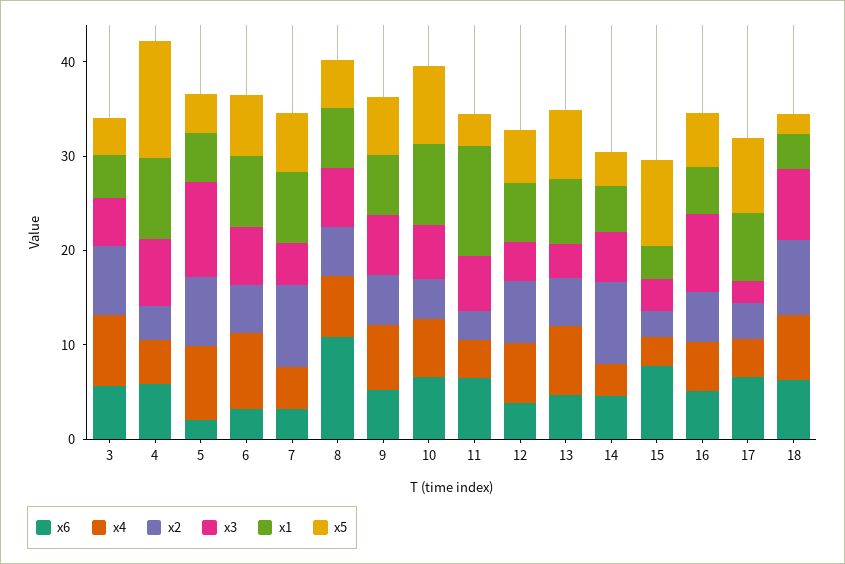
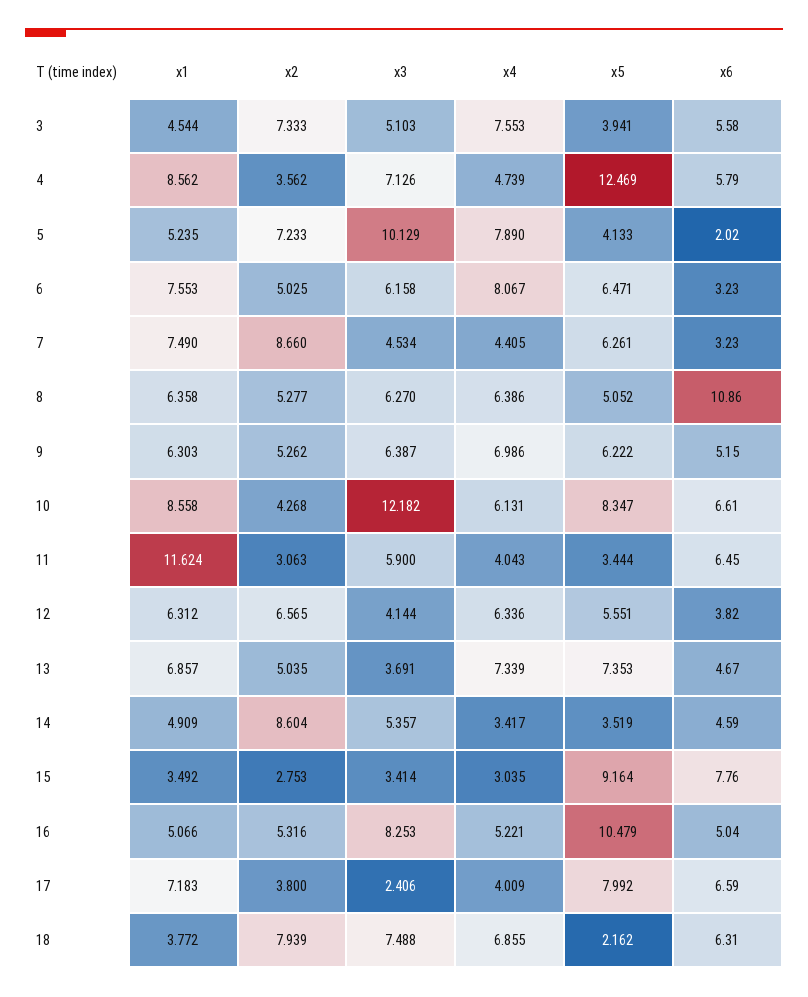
  {
    "x6": {
      "3": 5.58,
      "4": 5.79,
      "5": 2.02,
      "6": 3.23,
      "7": 3.23,
      "8": 10.86,
      "9": 5.15,
      "10": 6.61,
      "11": 6.45,
      "12": 3.82,
      "13": 4.67,
      "14": 4.59,
      "15": 7.76,
      "16": 5.04,
      "17": 6.59,
      "18": 6.31
    },
    "x4": {
      "3": 7.553,
      "4": 4.739,
      "5": 7.89,
      "6": 8.067,
      "7": 4.405,
      "8": 6.386,
      "9": 6.986,
      "10": 6.131,
      "11": 4.043,
      "12": 6.336,
      "13": 7.339,
      "14": 3.417,
      "15": 3.035,
      "16": 5.221,
      "17": 4.009,
      "18": 6.855
    },
    "x2": {
      "3": 7.333,
      "4": 3.562,
      "5": 7.233,
      "6": 5.025,
      "7": 8.66,
      "8": 5.277,
      "9": 5.262,
      "10": 4.268,
      "11": 3.063,
      "12": 6.565,
      "13": 5.035,
      "14": 8.604,
      "15": 2.753,
      "16": 5.316,
      "17": 3.8,
      "18": 7.939
    },
    "x3": {
      "3": 5.103,
      "4": 7.126,
      "5": 10.129,
      "6": 6.158,
      "7": 4.534,
      "8": 6.27,
      "9": 6.387,
-     "10": 6,
+     "10": 12.182,
      "11": 5.9,
      "12": 4.144,
      "13": 3.691,
      "14": 5.357,
      "15": 3.414,
      "16": 8.253,
      "17": 2.406,
      "18": 7.488
    },
    "x1": {
      "3": 4.544,
      "4": 8.562,
      "5": 5.235,
      "6": 7.553,
      "7": 7.49,
      "8": 6.358,
      "9": 6.303,
      "10": 8.558,
      "11": 11.624,
      "12": 6.312,
      "13": 6.857,
      "14": 4.909,
      "15": 3.492,
      "16": 5.066,
      "17": 7.183,
      "18": 3.772
    },
    "x5": {
      "3": 3.941,
      "4": 12.469,
      "5": 4.133,
      "6": 6.471,
      "7": 6.261,
      "8": 5.052,
      "9": 6.222,
      "10": 8.347,
      "11": 3.444,
      "12": 5.551,
      "13": 7.353,
      "14": 3.519,
      "15": 9.164,
-     "16": 6,
+     "16": 10.479,
      "17": 7.992,
      "18": 2.162
    }
  }

